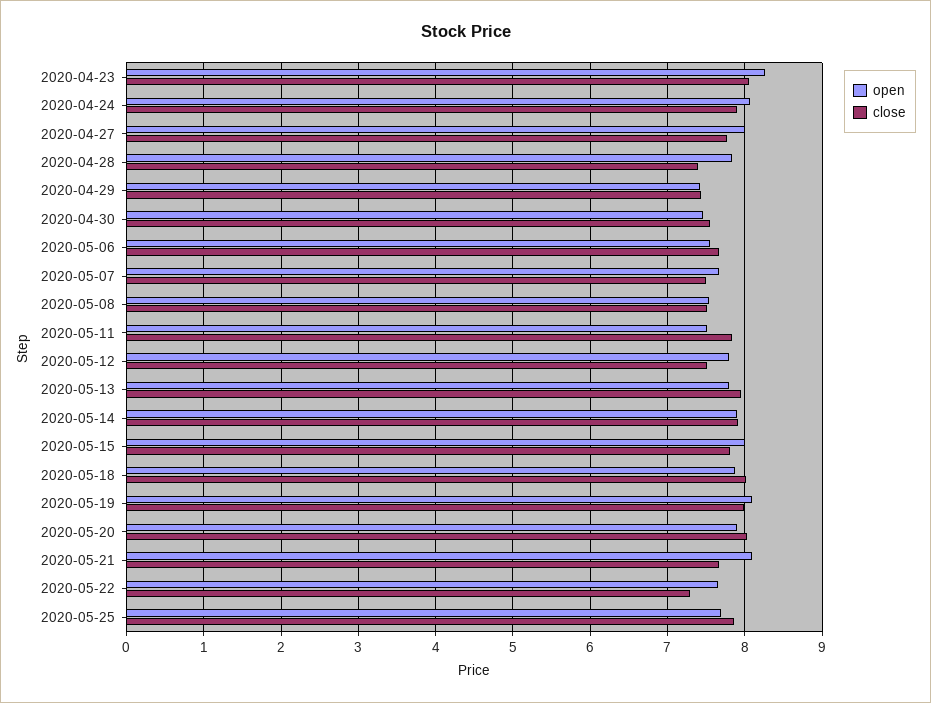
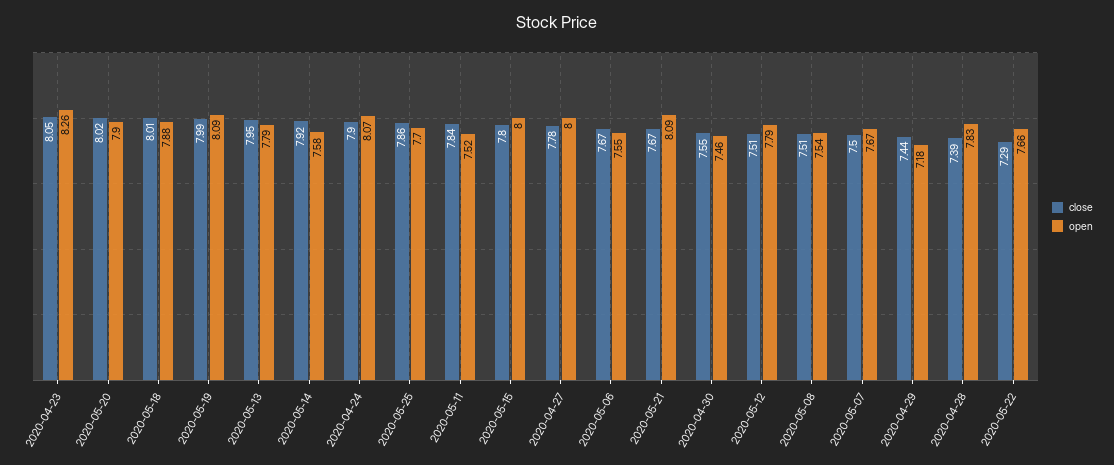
  {
    "open": {
      "2020-04-23": 8.26,
      "2020-04-24": 8.07,
      "2020-04-27": 8,
      "2020-04-28": 7.83,
-     "2020-04-29": 7.4,
+     "2020-04-29": 7.18,
      "2020-04-30": 7.46,
      "2020-05-06": 7.55,
      "2020-05-07": 7.67,
      "2020-05-08": 7.54,
      "2020-05-11": 7.52,
      "2020-05-12": 7.79,
      "2020-05-13": 7.79,
-     "2020-05-14": 7.9,
+     "2020-05-14": 7.58,
      "2020-05-15": 8,
      "2020-05-18": 7.88,
      "2020-05-19": 8.09,
      "2020-05-20": 7.9,
      "2020-05-21": 8.09,
      "2020-05-22": 7.66,
      "2020-05-25": 7.7
    },
    "close": {
      "2020-04-23": 8.05,
      "2020-04-24": 7.9,
      "2020-04-27": 7.78,
      "2020-04-28": 7.39,
      "2020-04-29": 7.44,
      "2020-04-30": 7.55,
      "2020-05-06": 7.67,
      "2020-05-07": 7.5,
      "2020-05-08": 7.51,
      "2020-05-11": 7.84,
      "2020-05-12": 7.51,
      "2020-05-13": 7.95,
      "2020-05-14": 7.92,
      "2020-05-15": 7.8,
      "2020-05-18": 8.01,
      "2020-05-19": 7.99,
      "2020-05-20": 8.02,
      "2020-05-21": 7.67,
      "2020-05-22": 7.29,
      "2020-05-25": 7.86
    }
  }

